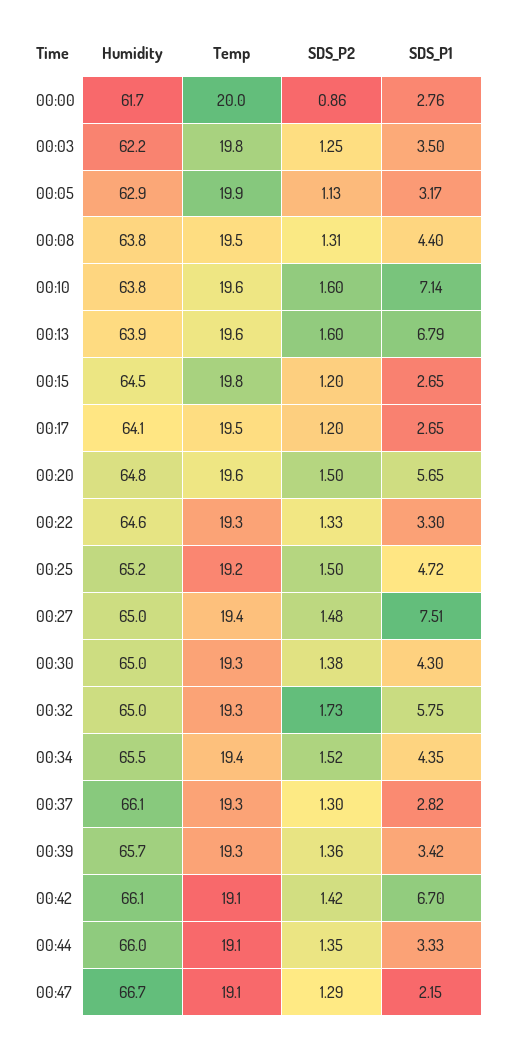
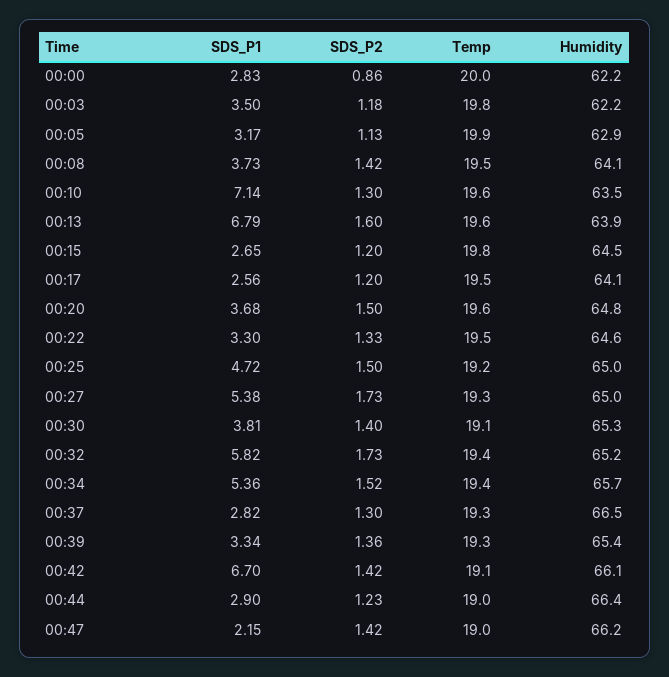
  {
    "Humidity": {
-     "00:00": 61.7,
+     "00:00": 62.2,
      "00:03": 62.2,
      "00:05": 62.9,
-     "00:08": 63.8,
+     "00:08": 64.1,
-     "00:10": 63.8,
+     "00:10": 63.5,
      "00:13": 63.9,
      "00:15": 64.5,
      "00:17": 64.1,
      "00:20": 64.8,
      "00:22": 64.6,
-     "00:25": 65.2,
+     "00:25": 65,
      "00:27": 65,
-     "00:30": 65,
+     "00:30": 65.3,
-     "00:32": 65,
+     "00:32": 65.2,
-     "00:34": 65.5,
+     "00:34": 65.7,
-     "00:37": 66.1,
+     "00:37": 66.5,
-     "00:39": 65.7,
+     "00:39": 65.4,
      "00:42": 66.1,
-     "00:44": 66,
+     "00:44": 66.4,
-     "00:47": 66.7
+     "00:47": 66.2
    },
    "Temp": {
      "00:00": 20,
      "00:03": 19.8,
      "00:05": 19.9,
      "00:08": 19.5,
      "00:10": 19.6,
      "00:13": 19.6,
      "00:15": 19.8,
      "00:17": 19.5,
      "00:20": 19.6,
-     "00:22": 19.3,
+     "00:22": 19.5,
      "00:25": 19.2,
-     "00:27": 19.4,
+     "00:27": 19.3,
-     "00:30": 19.3,
+     "00:30": 19.1,
-     "00:32": 19.3,
+     "00:32": 19.4,
      "00:34": 19.4,
      "00:37": 19.3,
      "00:39": 19.3,
      "00:42": 19.1,
-     "00:44": 19.1,
+     "00:44": 19,
-     "00:47": 19.1
+     "00:47": 19
    },
    "SDS_P2": {
      "00:00": 0.86,
-     "00:03": 1.25,
+     "00:03": 1.18,
      "00:05": 1.13,
-     "00:08": 1.31,
+     "00:08": 1.42,
-     "00:10": 1.6,
+     "00:10": 1.3,
      "00:13": 1.6,
      "00:15": 1.2,
      "00:17": 1.2,
      "00:20": 1.5,
      "00:22": 1.33,
      "00:25": 1.5,
-     "00:27": 1.48,
+     "00:27": 1.73,
-     "00:30": 1.38,
+     "00:30": 1.4,
      "00:32": 1.73,
      "00:34": 1.52,
      "00:37": 1.3,
      "00:39": 1.36,
      "00:42": 1.42,
-     "00:44": 1.35,
+     "00:44": 1.23,
-     "00:47": 1.29
+     "00:47": 1.42
    },
    "SDS_P1": {
-     "00:00": 2.76,
+     "00:00": 2.83,
      "00:03": 3.5,
      "00:05": 3.17,
-     "00:08": 4.4,
+     "00:08": 3.73,
      "00:10": 7.14,
      "00:13": 6.79,
      "00:15": 2.65,
-     "00:17": 2.65,
+     "00:17": 2.56,
-     "00:20": 5.65,
+     "00:20": 3.68,
      "00:22": 3.3,
      "00:25": 4.72,
-     "00:27": 7.51,
+     "00:27": 5.38,
-     "00:30": 4.3,
+     "00:30": 3.81,
-     "00:32": 5.75,
+     "00:32": 5.82,
-     "00:34": 4.35,
+     "00:34": 5.36,
      "00:37": 2.82,
-     "00:39": 3.42,
+     "00:39": 3.34,
      "00:42": 6.7,
-     "00:44": 3.33,
+     "00:44": 2.9,
      "00:47": 2.15
    }
  }

